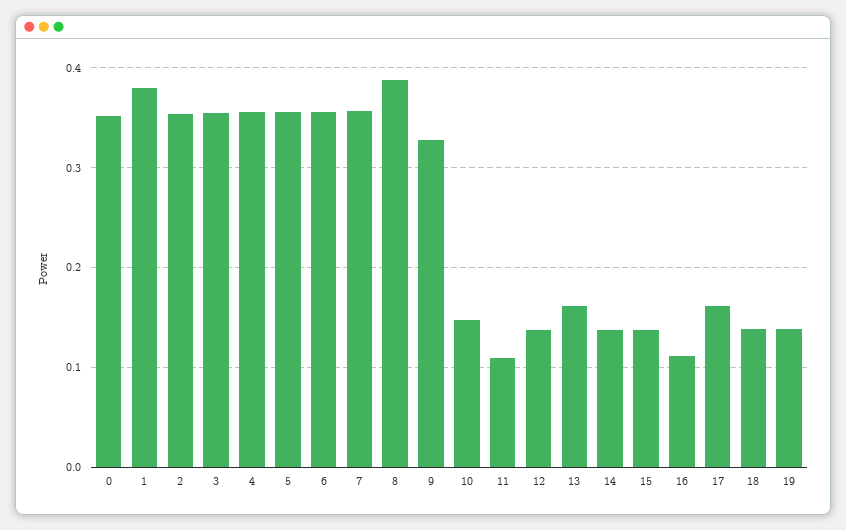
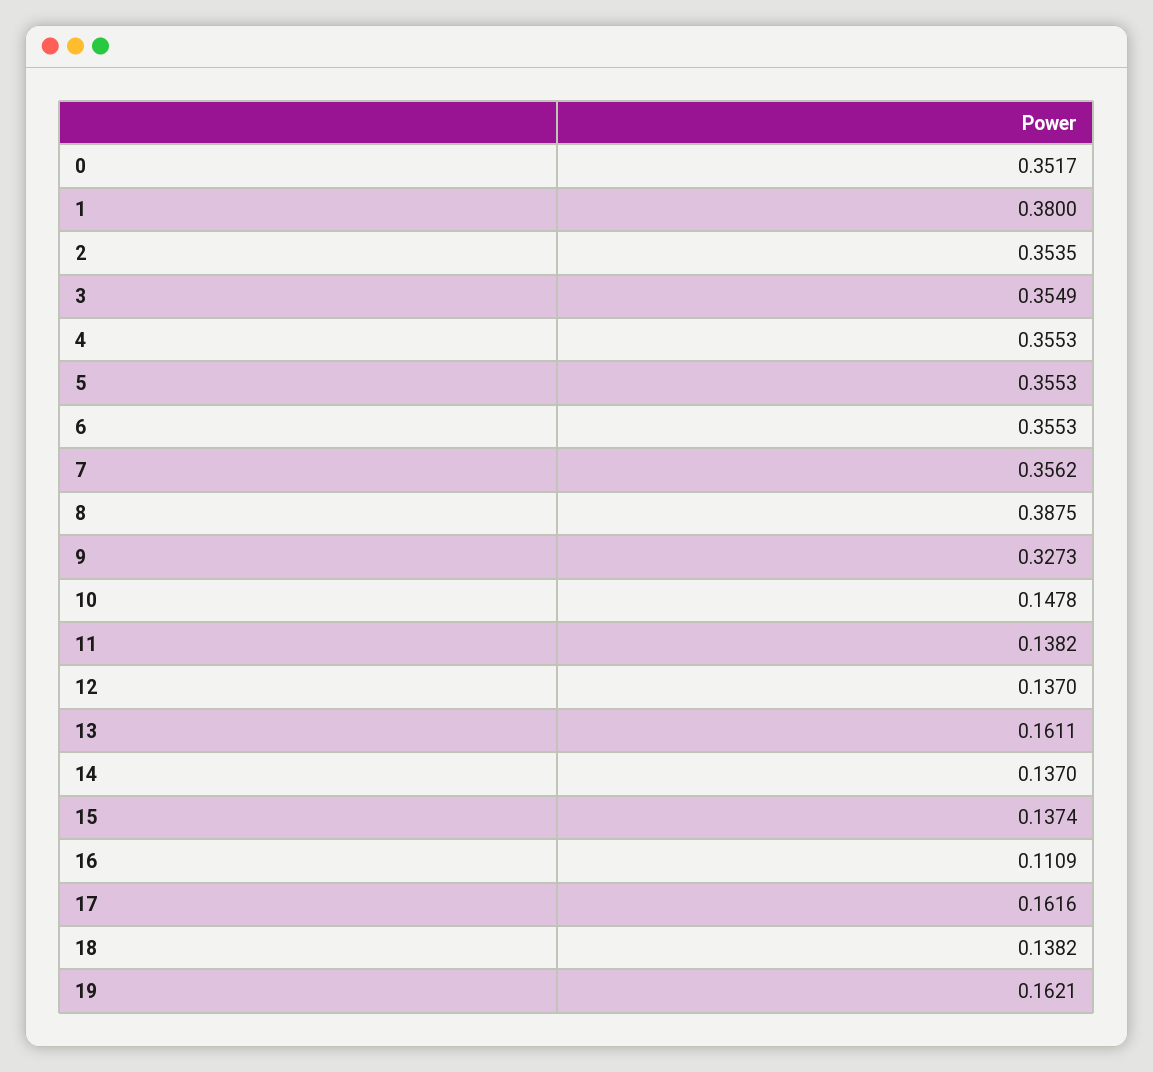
  {
    "0": 0.3517,
    "1": 0.38,
    "2": 0.3535,
    "3": 0.3549,
    "4": 0.3553,
    "5": 0.3553,
    "6": 0.3553,
    "7": 0.3562,
    "8": 0.3875,
    "9": 0.3273,
    "10": 0.1478,
-   "11": 0.11,
+   "11": 0.1382,
    "12": 0.137,
    "13": 0.1611,
    "14": 0.137,
    "15": 0.1374,
    "16": 0.1109,
    "17": 0.1616,
    "18": 0.1382,
-   "19": 0.14
+   "19": 0.1621
  }

